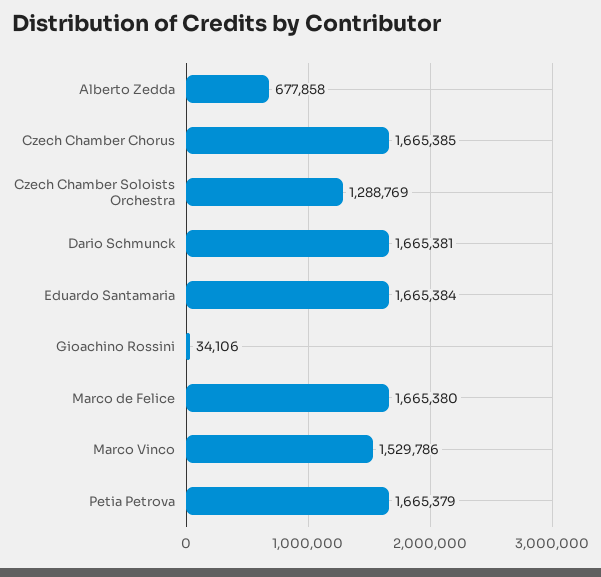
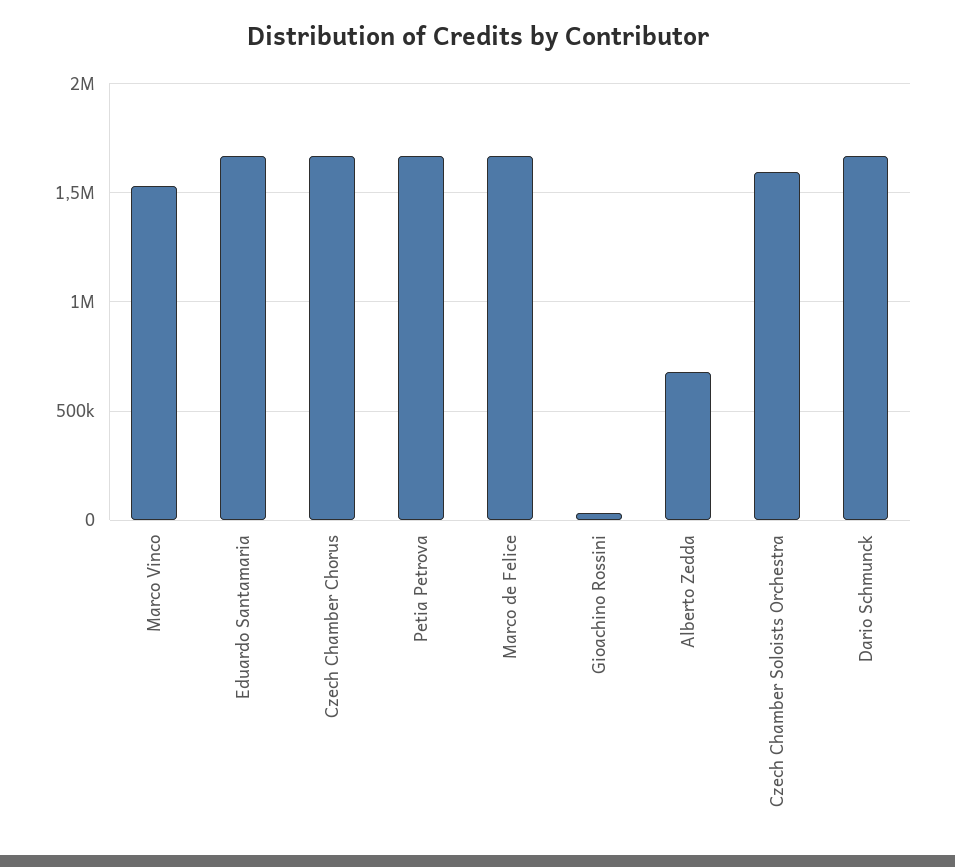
  {
    "Alberto Zedda": 677858,
    "Czech Chamber Chorus": 1665385,
-   "Czech Chamber Soloists Orchestra": 1288769,
+   "Czech Chamber Soloists Orchestra": 1600000,
    "Dario Schmunck": 1665381,
    "Eduardo Santamaria": 1665384,
    "Gioachino Rossini": 34106,
    "Marco de Felice": 1665380,
    "Marco Vinco": 1529786,
    "Petia Petrova": 1665379
  }

